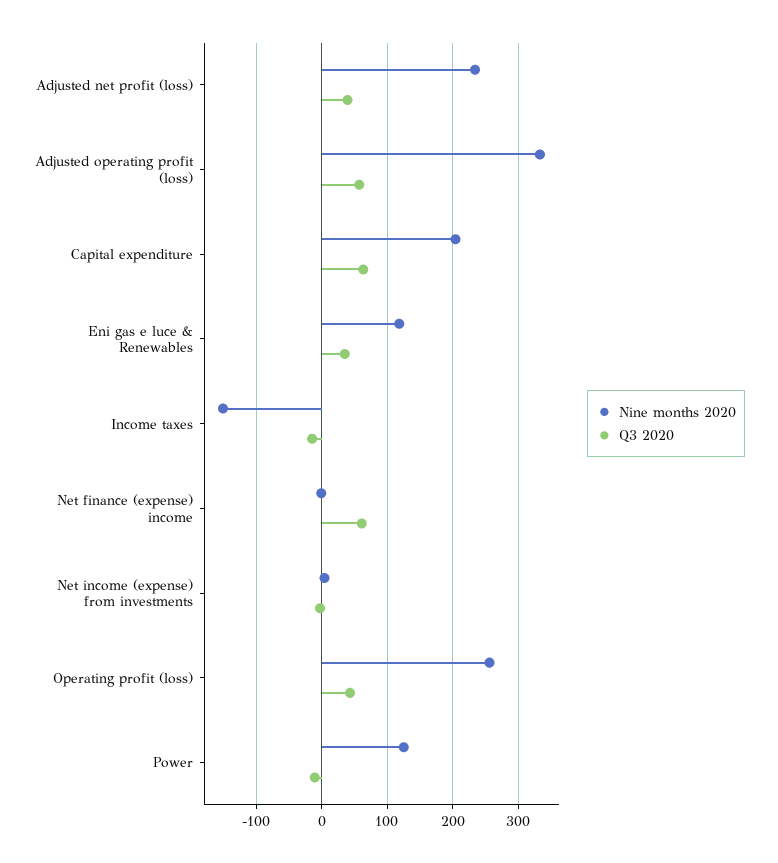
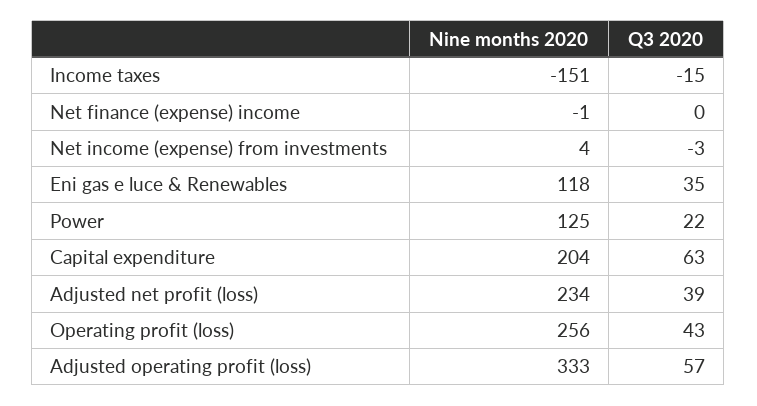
  {
    "Nine months 2020": {
      "Adjusted net profit (loss)": 234,
      "Adjusted operating profit (loss)": 333,
      "Capital expenditure": 204,
      "Eni gas e luce & Renewables": 118,
      "Income taxes": -151,
      "Net finance (expense) income": -1,
      "Net income (expense) from investments": 4,
      "Operating profit (loss)": 256,
      "Power": 125
    },
    "Q3 2020": {
      "Adjusted net profit (loss)": 39,
      "Adjusted operating profit (loss)": 57,
      "Capital expenditure": 63,
      "Eni gas e luce & Renewables": 35,
      "Income taxes": -15,
-     "Net finance (expense) income": 60,
+     "Net finance (expense) income": 0,
      "Net income (expense) from investments": -3,
      "Operating profit (loss)": 43,
-     "Power": -10
+     "Power": 22
    }
  }

